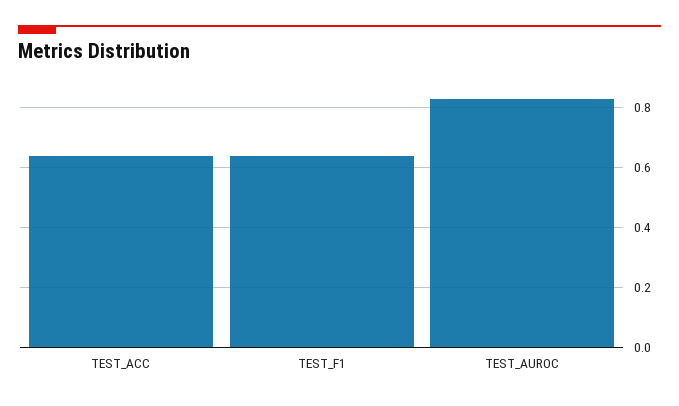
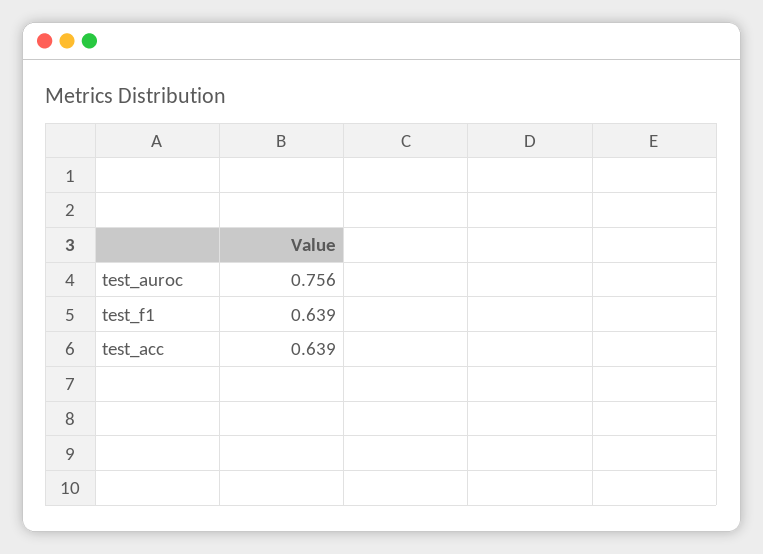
  {
    "TEST_ACC": 0.639,
    "TEST_F1": 0.639,
-   "TEST_AUROC": 0.825
+   "TEST_AUROC": 0.756
  }

